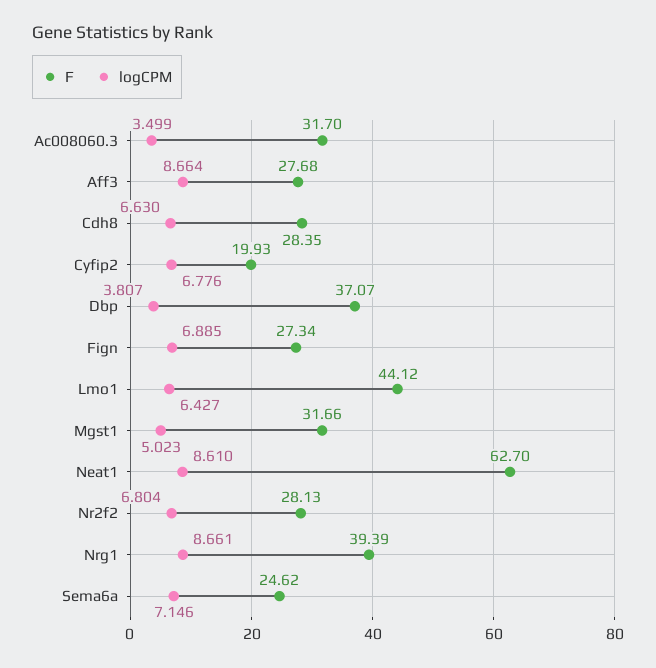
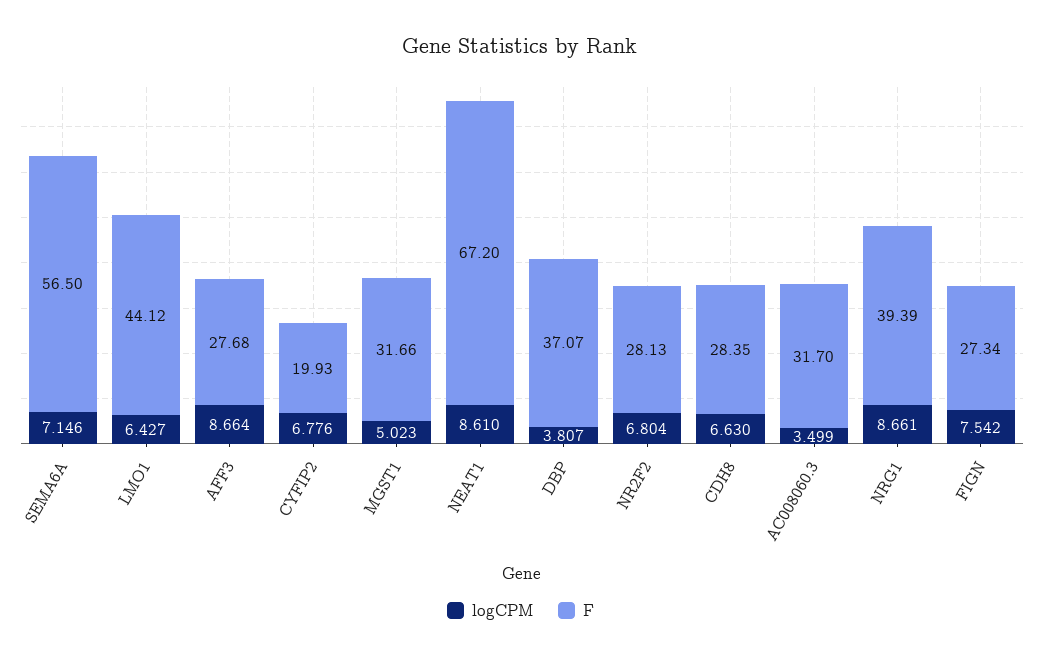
  {
    "F": {
      "Ac008060.3": 31.7,
      "Aff3": 27.68,
      "Cdh8": 28.35,
      "Cyfip2": 19.93,
      "Dbp": 37.07,
      "Fign": 27.34,
      "Lmo1": 44.12,
      "Mgst1": 31.66,
-     "Neat1": 62.7,
+     "Neat1": 67.2,
      "Nr2f2": 28.13,
      "Nrg1": 39.39,
-     "Sema6a": 24.62
+     "Sema6a": 56.5
    },
    "logCPM": {
      "Ac008060.3": 3.499,
      "Aff3": 8.664,
      "Cdh8": 6.63,
      "Cyfip2": 6.776,
      "Dbp": 3.807,
-     "Fign": 6.885,
+     "Fign": 7.542,
      "Lmo1": 6.427,
      "Mgst1": 5.023,
      "Neat1": 8.61,
      "Nr2f2": 6.804,
      "Nrg1": 8.661,
      "Sema6a": 7.146
    }
  }

